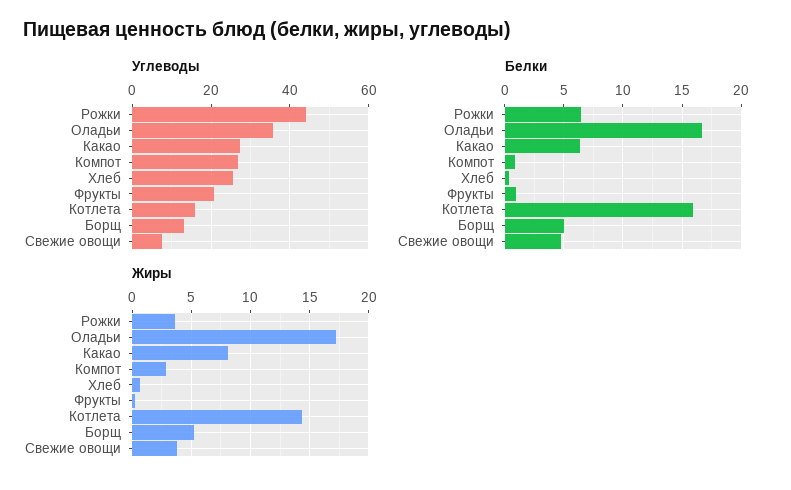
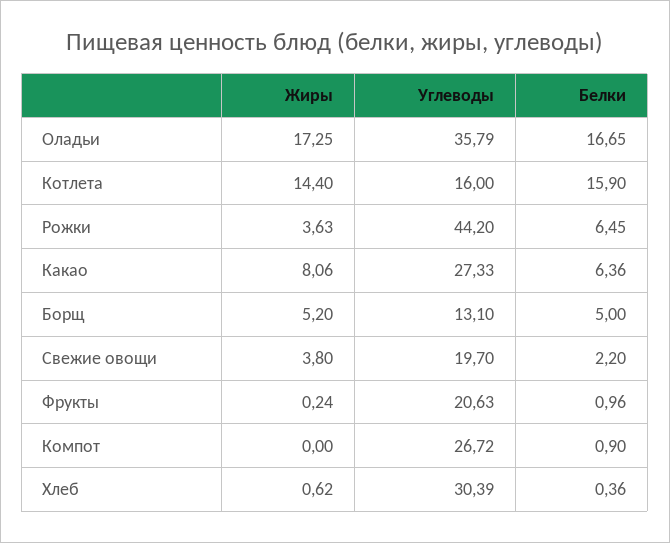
  {
    "Углеводы": {
      "Рожки": 44.2,
      "Оладьи": 35.79,
      "Какао": 27.33,
      "Компот": 26.72,
-     "Хлеб": 26,
+     "Хлеб": 30.39,
      "Фрукты": 20.63,
      "Котлета": 16,
      "Борщ": 13.1,
-     "Свежие овощи": 8
+     "Свежие овощи": 19.7
    },
    "Белки": {
      "Рожки": 6.45,
      "Оладьи": 16.65,
      "Какао": 6.36,
      "Компот": 0.9,
      "Хлеб": 0.36,
      "Фрукты": 0.96,
      "Котлета": 15.9,
      "Борщ": 5,
-     "Свежие овощи": 5
+     "Свежие овощи": 2.2
    },
    "Жиры": {
      "Рожки": 3.63,
      "Оладьи": 17.25,
      "Какао": 8.06,
-     "Компот": 3,
+     "Компот": 0,
      "Хлеб": 0.62,
      "Фрукты": 0.24,
      "Котлета": 14.4,
      "Борщ": 5.2,
      "Свежие овощи": 3.8
    }
  }

